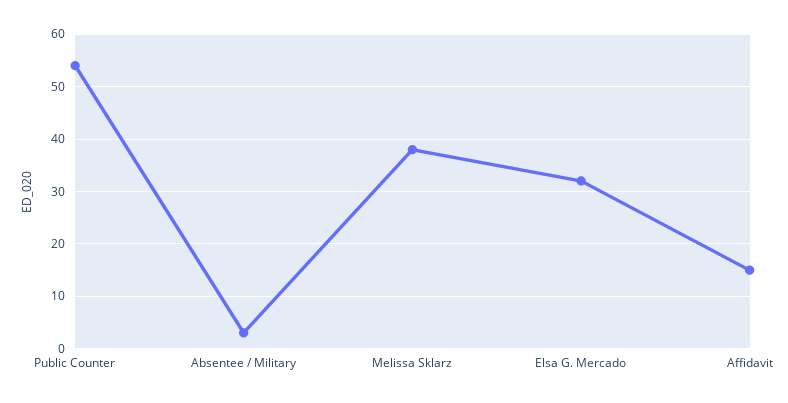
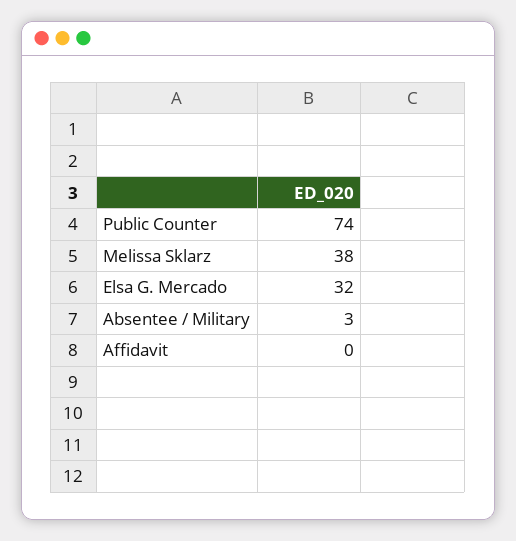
  {
-   "Public Counter": 55,
+   "Public Counter": 74,
    "Absentee / Military": 3,
    "Melissa Sklarz": 38,
    "Elsa G. Mercado": 32,
-   "Affidavit": 15
+   "Affidavit": 0
  }

